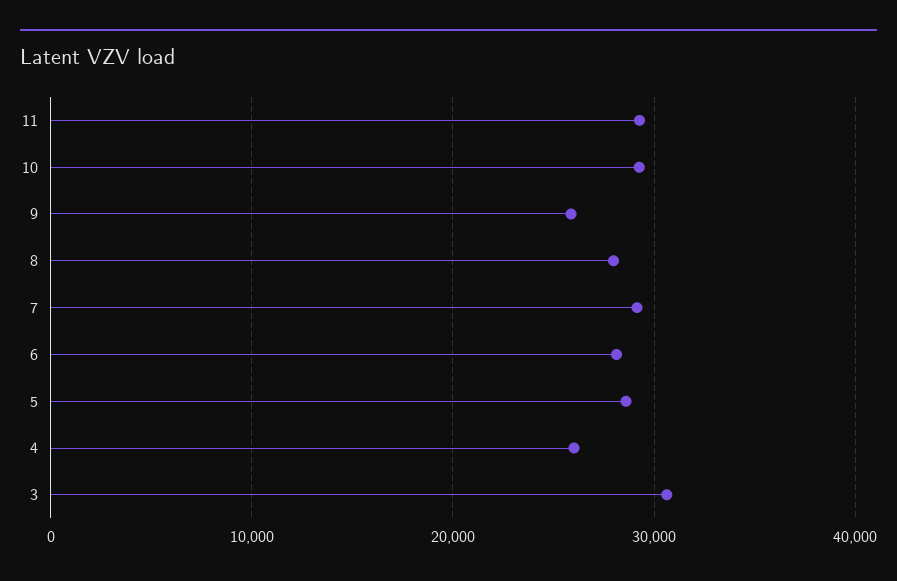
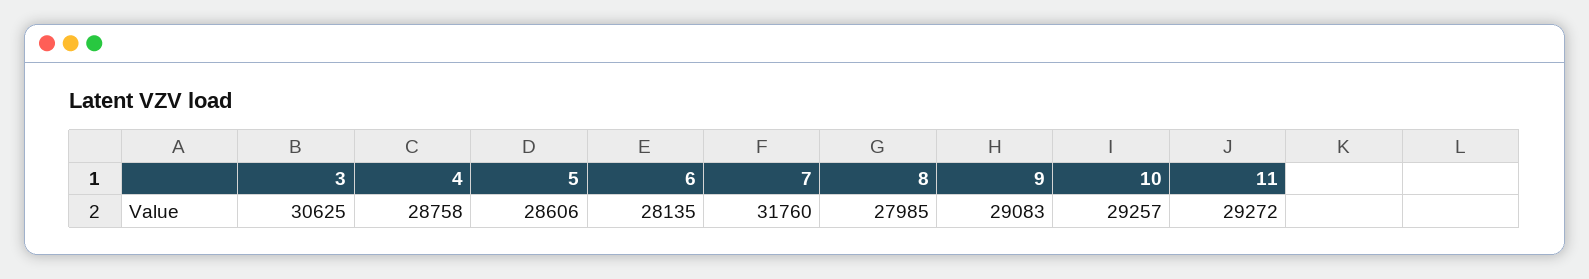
  {
    "11": 29272,
    "10": 29257,
-   "9": 26000,
+   "9": 29083,
    "8": 27985,
-   "7": 29000,
+   "7": 31760,
    "6": 28135,
    "5": 28606,
-   "4": 26000,
+   "4": 28758,
    "3": 30625
  }

